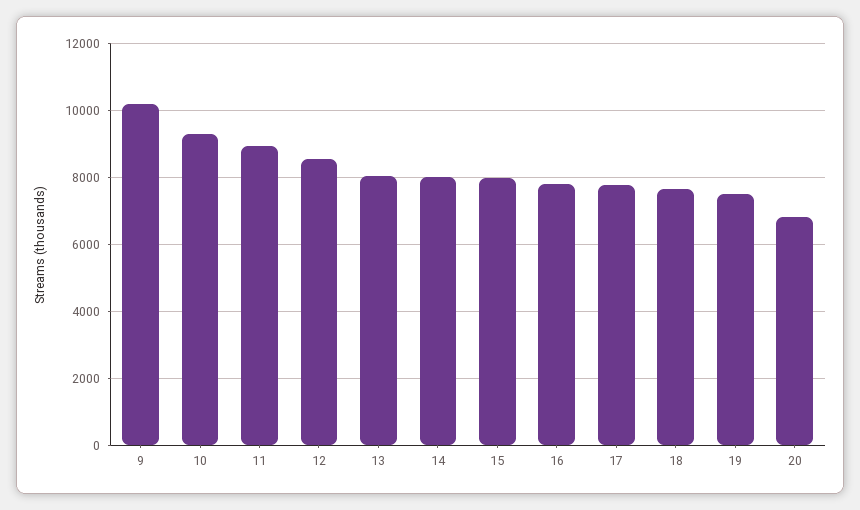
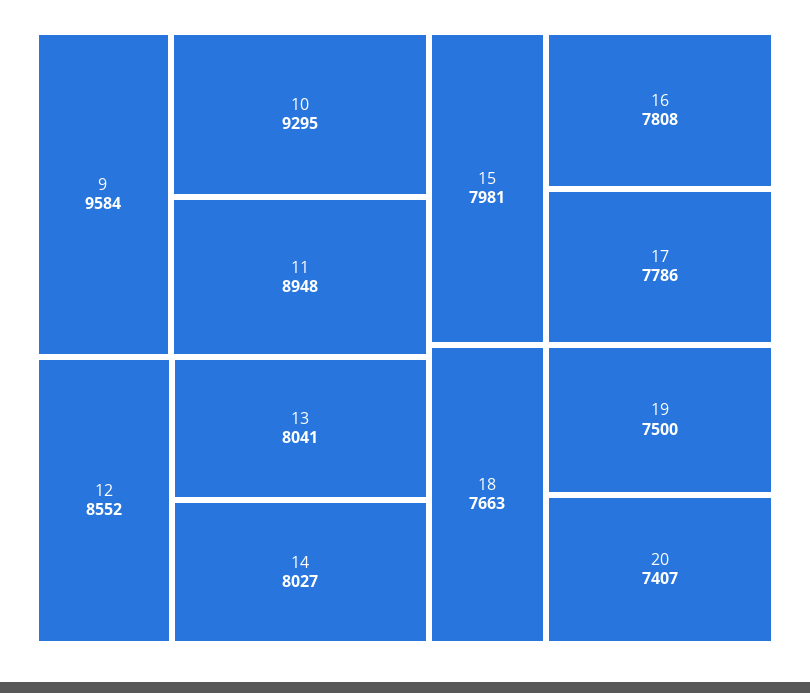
  {
-   "9": 10200,
+   "9": 9584,
    "10": 9295,
    "11": 8948,
    "12": 8552,
    "13": 8041,
    "14": 8027,
    "15": 7981,
    "16": 7808,
    "17": 7786,
    "18": 7663,
    "19": 7500,
-   "20": 6800
+   "20": 7407
  }

